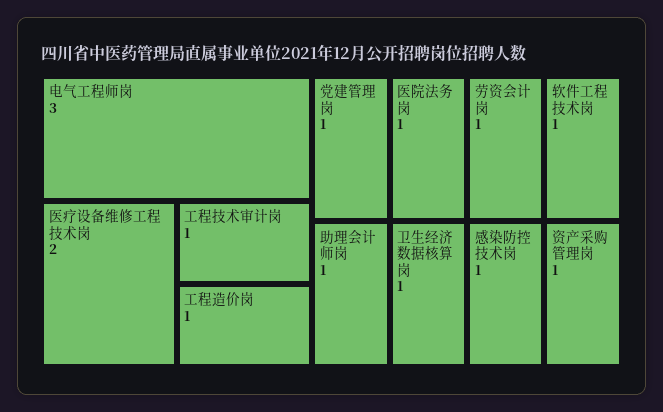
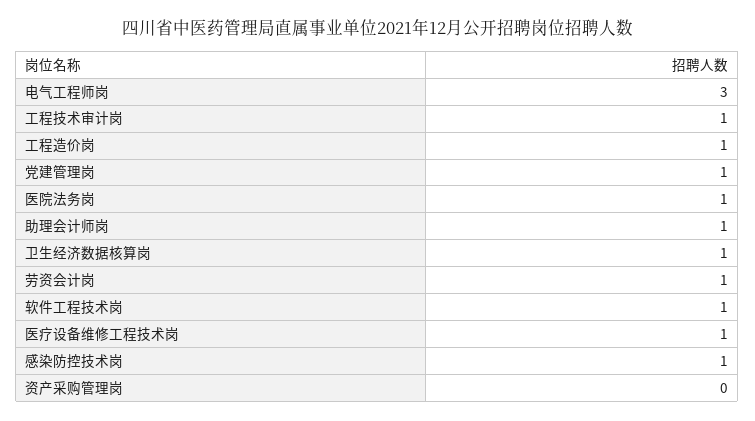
  {
    "电气工程师岗": 3,
-   "医疗设备维修工程技术岗": 2,
+   "医疗设备维修工程技术岗": 1,
    "工程技术审计岗": 1,
    "工程造价岗": 1,
    "党建管理岗": 1,
    "医院法务岗": 1,
    "助理会计师岗": 1,
    "卫生经济数据核算岗": 1,
    "劳资会计岗": 1,
    "软件工程技术岗": 1,
    "感染防控技术岗": 1,
-   "资产采购管理岗": 1
+   "资产采购管理岗": 0
  }

